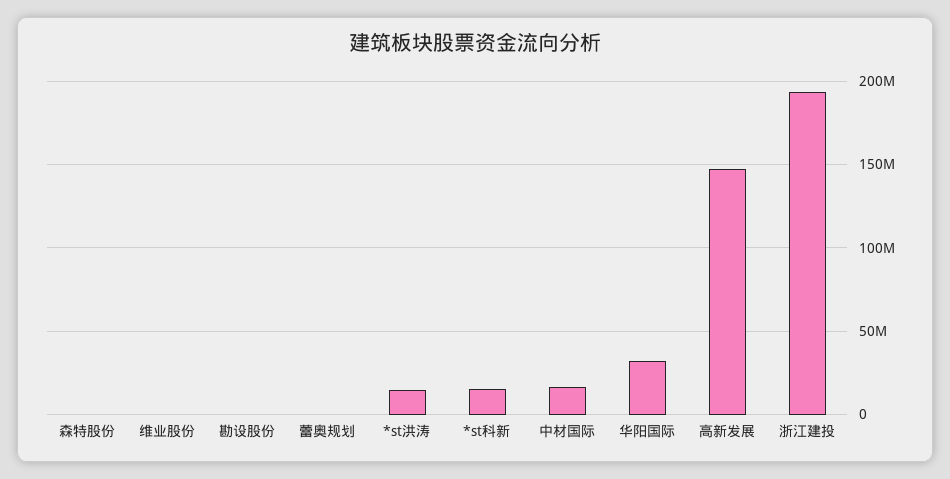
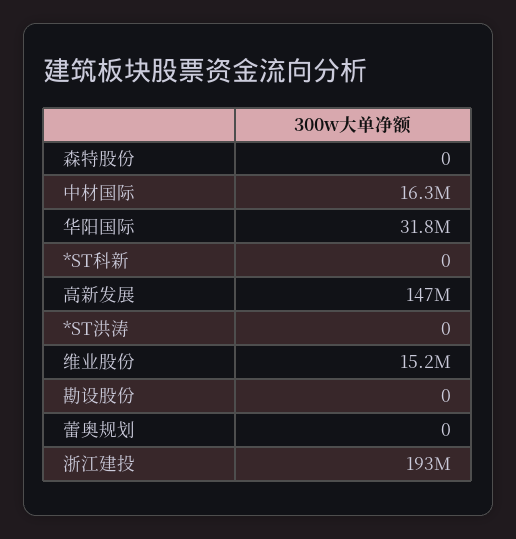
  {
    "森特股份": 0,
-   "维业股份": 0,
+   "维业股份": 15200000,
    "勘设股份": 0,
    "蕾奥规划": 0,
-   "*st洪涛": 15000000,
+   "*st洪涛": 0,
-   "*st科新": 15000000,
+   "*st科新": 0,
    "中材国际": 16300000,
    "华阳国际": 31800000,
    "高新发展": 147000000,
    "浙江建投": 193000000
  }

